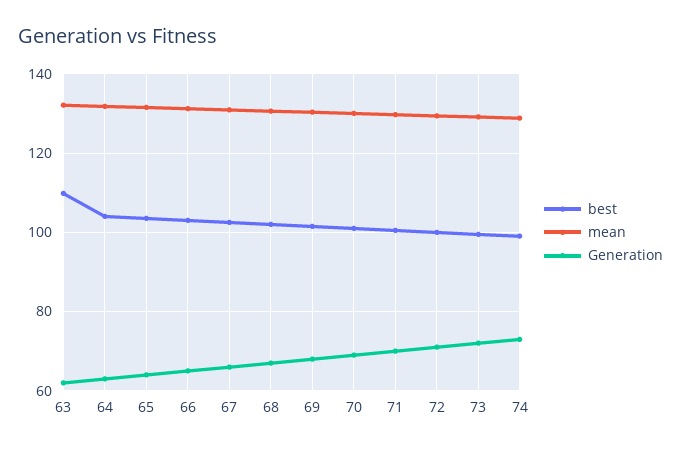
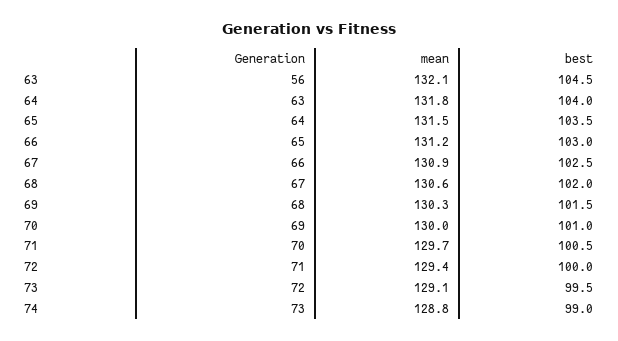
  {
    "best": {
-     "63": 110,
+     "63": 104.5,
      "64": 104,
      "65": 103.5,
      "66": 103,
      "67": 102.5,
      "68": 102,
      "69": 101.5,
      "70": 101,
      "71": 100.5,
      "72": 100,
      "73": 99.5,
      "74": 99
    },
    "mean": {
      "63": 132.1,
      "64": 131.8,
      "65": 131.5,
      "66": 131.2,
      "67": 130.9,
      "68": 130.6,
      "69": 130.3,
      "70": 130,
      "71": 129.7,
      "72": 129.4,
      "73": 129.1,
      "74": 128.8
    },
    "Generation": {
-     "63": 62,
+     "63": 56,
      "64": 63,
      "65": 64,
      "66": 65,
      "67": 66,
      "68": 67,
      "69": 68,
      "70": 69,
      "71": 70,
      "72": 71,
      "73": 72,
      "74": 73
    }
  }

